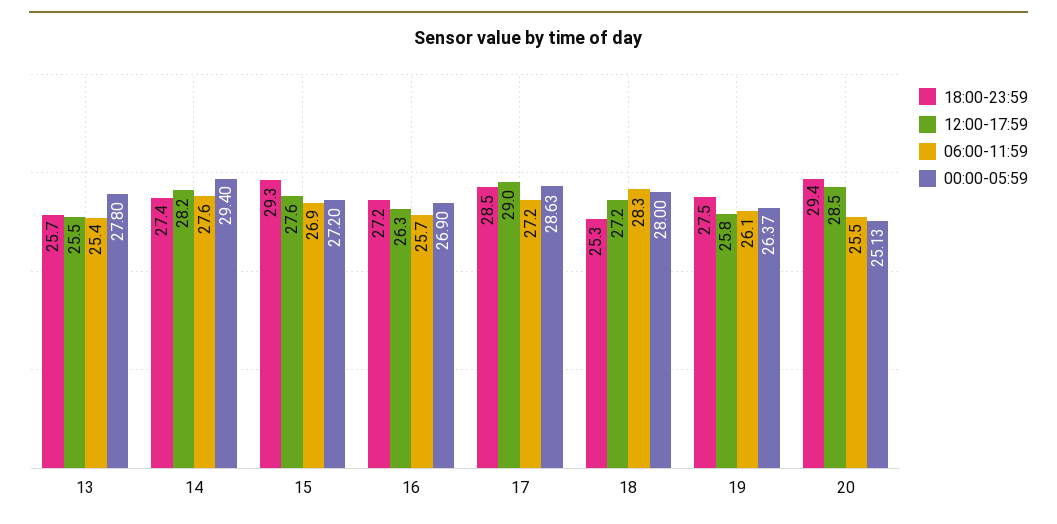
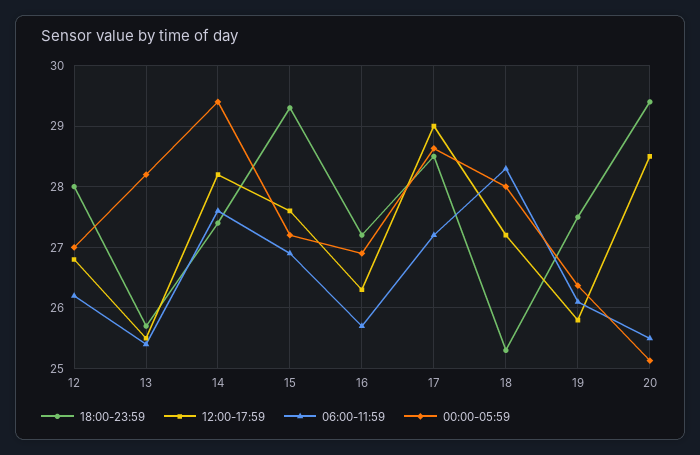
  {
    "18:00-23:59": {
      "13": 25.7,
      "14": 27.4,
      "15": 29.3,
      "16": 27.2,
      "17": 28.5,
      "18": 25.3,
      "19": 27.5,
-     "20": 29.4
+     "20": 29.4,
+     "12": 28
    },
    "12:00-17:59": {
      "13": 25.5,
      "14": 28.2,
      "15": 27.6,
      "16": 26.3,
      "17": 29,
      "18": 27.2,
      "19": 25.8,
-     "20": 28.5
+     "20": 28.5,
+     "12": 26.8
    },
    "06:00-11:59": {
      "13": 25.4,
      "14": 27.6,
      "15": 26.9,
      "16": 25.7,
      "17": 27.2,
      "18": 28.3,
      "19": 26.1,
-     "20": 25.5
+     "20": 25.5,
+     "12": 26.2
    },
    "00:00-05:59": {
-     "13": 27.8,
+     "13": 28.2,
      "14": 29.4,
      "15": 27.2,
      "16": 26.9,
      "17": 28.63,
      "18": 28,
      "19": 26.37,
-     "20": 25.13
+     "20": 25.13,
+     "12": 27
    }
  }

